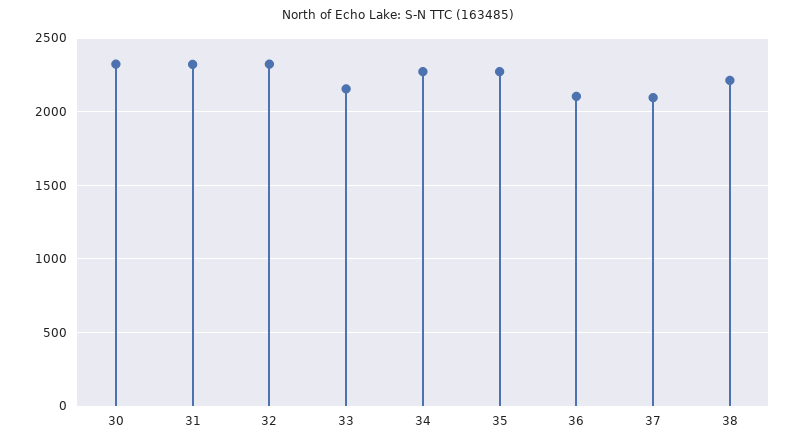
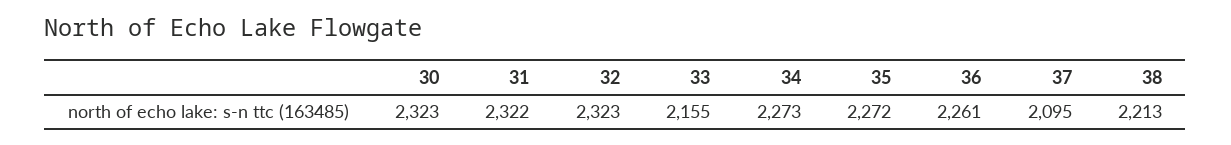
  {
    "30": 2323,
    "31": 2322,
    "32": 2323,
    "33": 2155,
    "34": 2273,
    "35": 2272,
-   "36": 2100,
+   "36": 2261,
    "37": 2095,
    "38": 2213
  }

